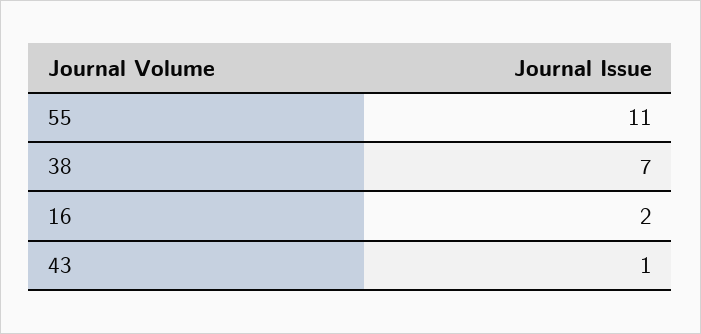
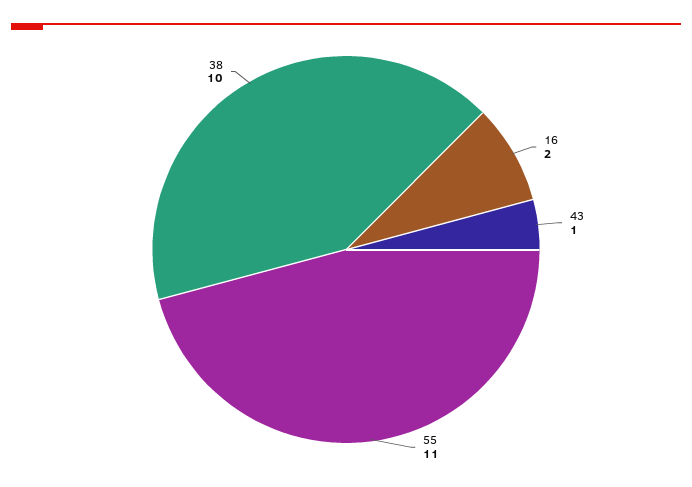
  {
    "55": 11,
-   "38": 7,
+   "38": 10,
    "16": 2,
    "43": 1
  }

